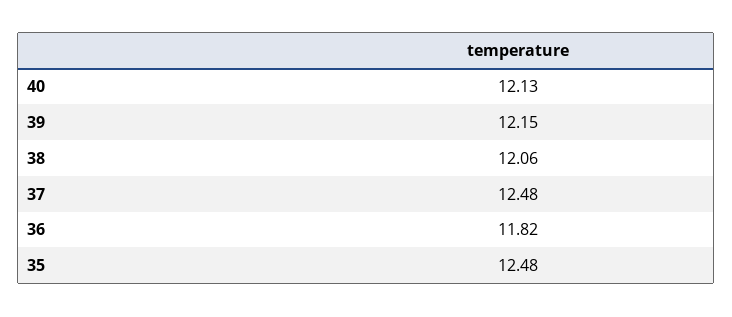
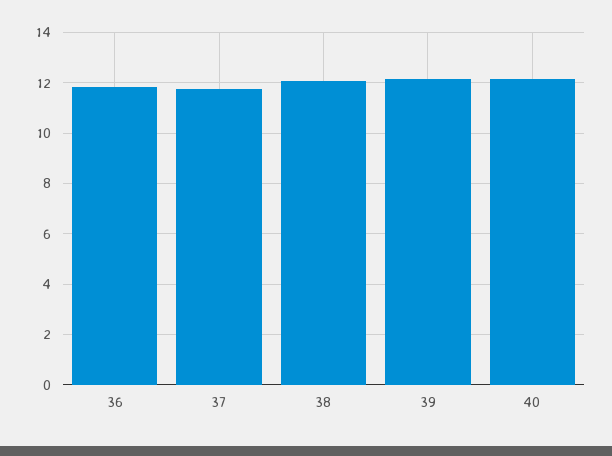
  {
    "40": 12.13,
    "39": 12.15,
    "38": 12.06,
-   "37": 12.48,
+   "37": 11.75,
-   "36": 11.82,
+   "36": 11.82
-   "35": 12.48
  }

